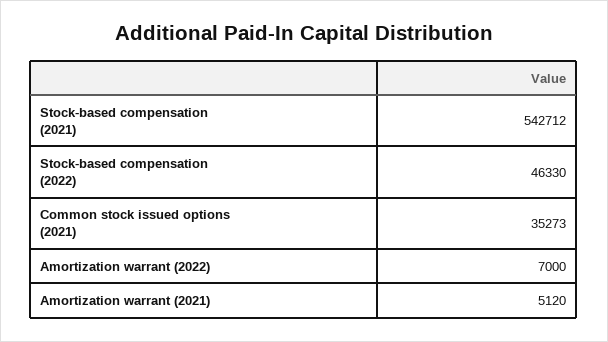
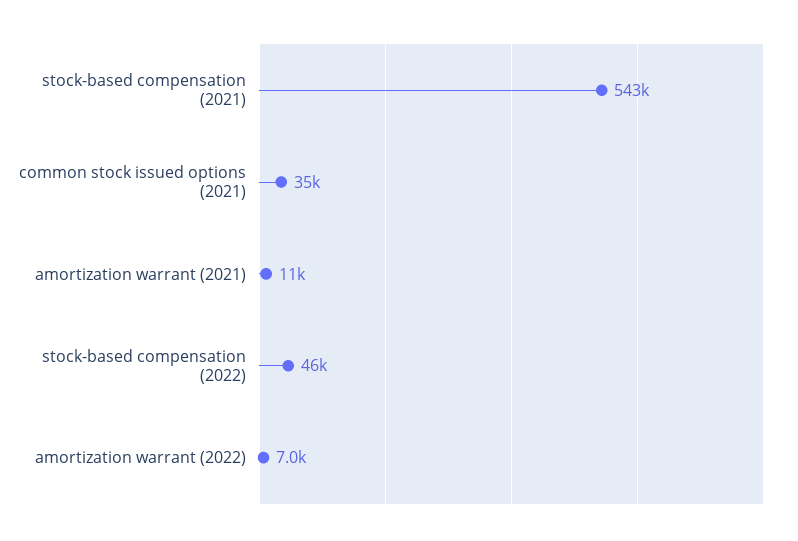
  {
    "Stock-based compensation (2021)": 542712,
    "Stock-based compensation (2022)": 46330,
    "Common stock issued options (2021)": 35273,
    "Amortization warrant (2022)": 7000,
-   "Amortization warrant (2021)": 5120
+   "Amortization warrant (2021)": 11000
  }

